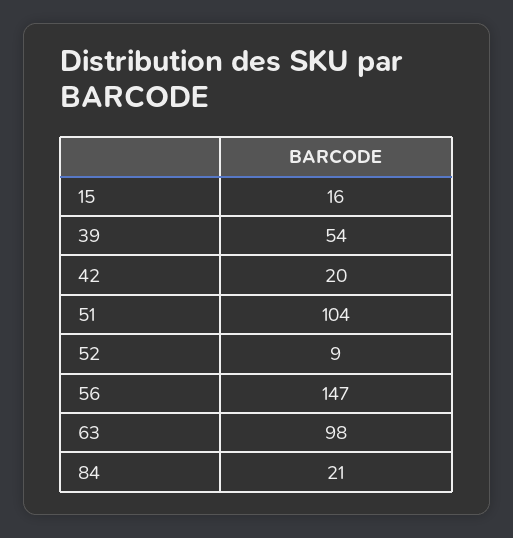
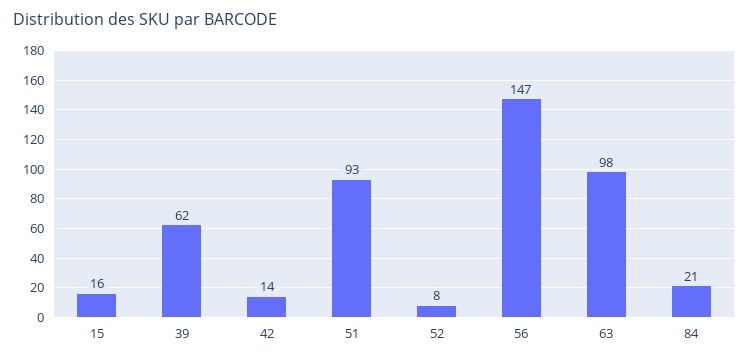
  {
    "15": 16,
-   "39": 54,
+   "39": 62,
-   "42": 20,
+   "42": 14,
-   "51": 104,
+   "51": 93,
-   "52": 9,
+   "52": 8,
    "56": 147,
    "63": 98,
    "84": 21
  }

